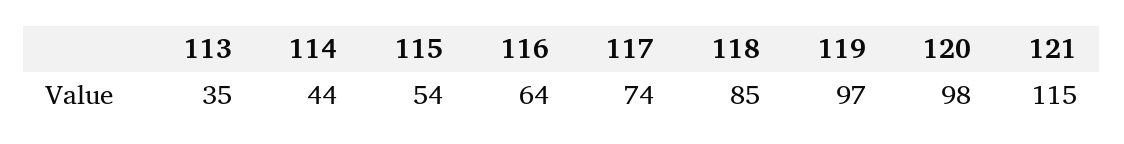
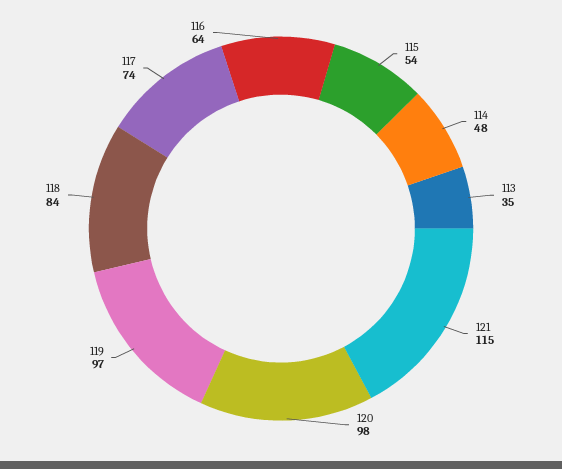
  {
    "113": 35,
-   "114": 44,
+   "114": 48,
    "115": 54,
    "116": 64,
    "117": 74,
-   "118": 85,
+   "118": 84,
    "119": 97,
    "120": 98,
    "121": 115
  }

